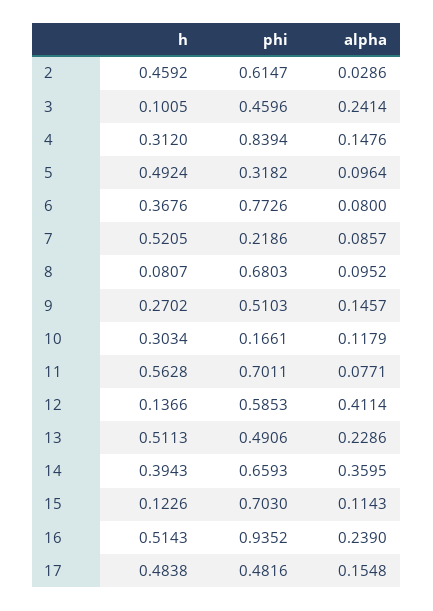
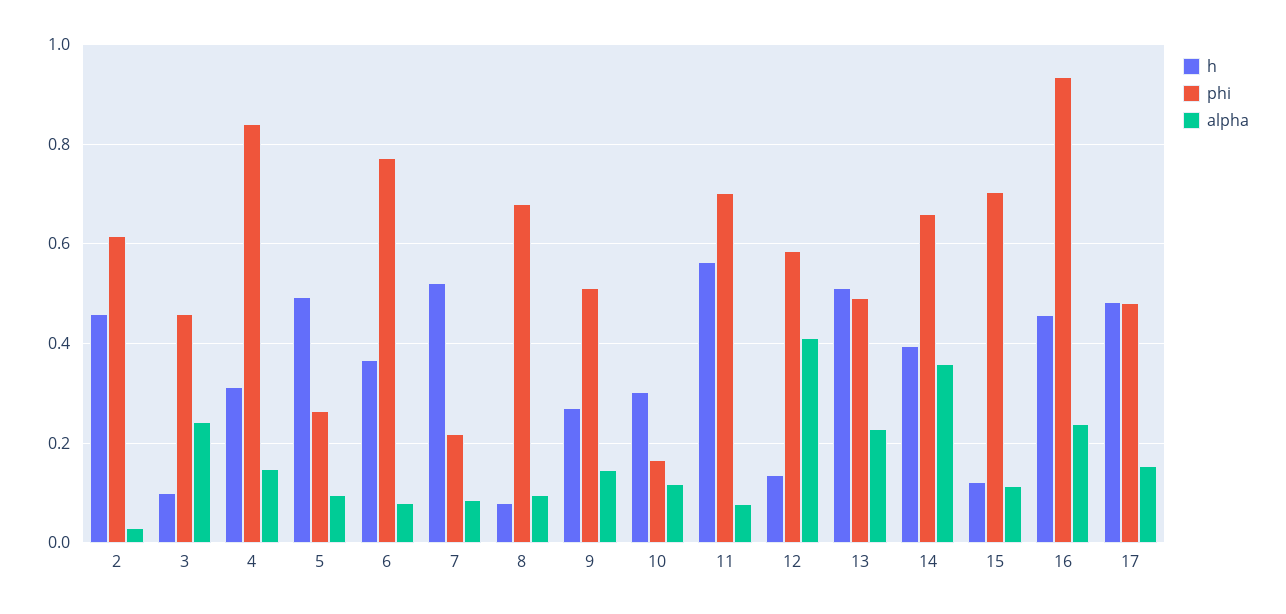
  {
    "h": {
      "2": 0.4592,
      "3": 0.1005,
      "4": 0.312,
      "5": 0.4924,
      "6": 0.3676,
      "7": 0.5205,
      "8": 0.0807,
      "9": 0.2702,
      "10": 0.3034,
      "11": 0.5628,
      "12": 0.1366,
      "13": 0.5113,
      "14": 0.3943,
      "15": 0.1226,
-     "16": 0.5143,
+     "16": 0.46,
      "17": 0.4838
    },
    "phi": {
      "2": 0.6147,
      "3": 0.4596,
      "4": 0.8394,
-     "5": 0.3182,
+     "5": 0.26,
      "6": 0.7726,
      "7": 0.2186,
      "8": 0.6803,
      "9": 0.5103,
      "10": 0.1661,
      "11": 0.7011,
      "12": 0.5853,
      "13": 0.4906,
      "14": 0.6593,
      "15": 0.703,
      "16": 0.9352,
      "17": 0.4816
    },
    "alpha": {
      "2": 0.0286,
      "3": 0.2414,
      "4": 0.1476,
      "5": 0.0964,
      "6": 0.08,
      "7": 0.0857,
      "8": 0.0952,
      "9": 0.1457,
      "10": 0.1179,
      "11": 0.0771,
      "12": 0.4114,
      "13": 0.2286,
      "14": 0.3595,
      "15": 0.1143,
      "16": 0.239,
      "17": 0.1548
    }
  }

